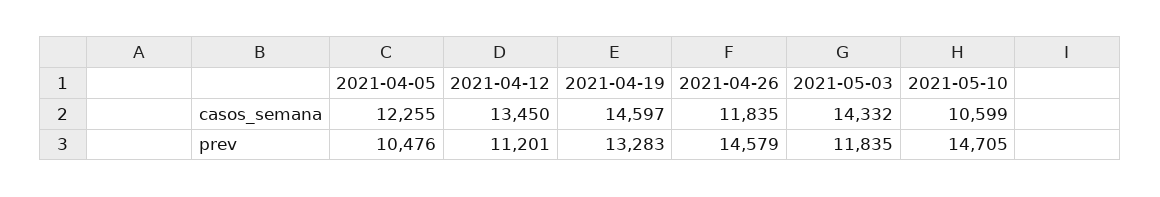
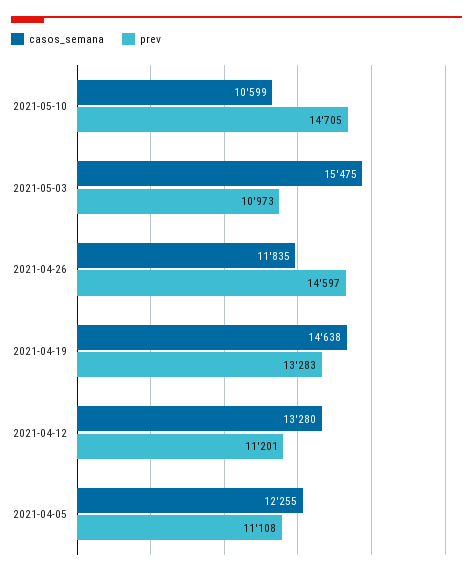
  {
    "casos_semana": {
      "2021-04-05": 12255,
-     "2021-04-12": 13450,
+     "2021-04-12": 13280,
-     "2021-04-19": 14597,
+     "2021-04-19": 14638,
      "2021-04-26": 11835,
-     "2021-05-03": 14332,
+     "2021-05-03": 15475,
      "2021-05-10": 10599
    },
    "prev": {
-     "2021-04-05": 10476,
+     "2021-04-05": 11108,
      "2021-04-12": 11201,
      "2021-04-19": 13283,
-     "2021-04-26": 14579,
+     "2021-04-26": 14597,
-     "2021-05-03": 11835,
+     "2021-05-03": 10973,
      "2021-05-10": 14705
    }
  }

